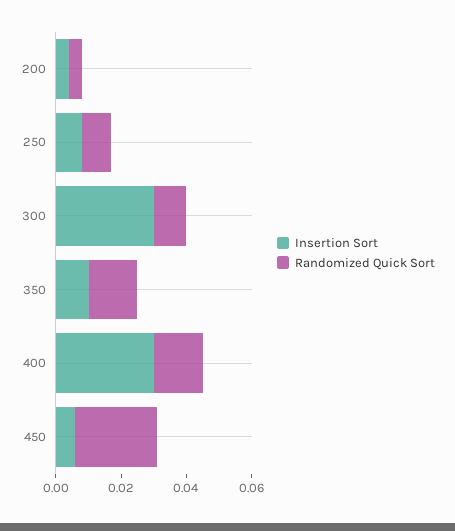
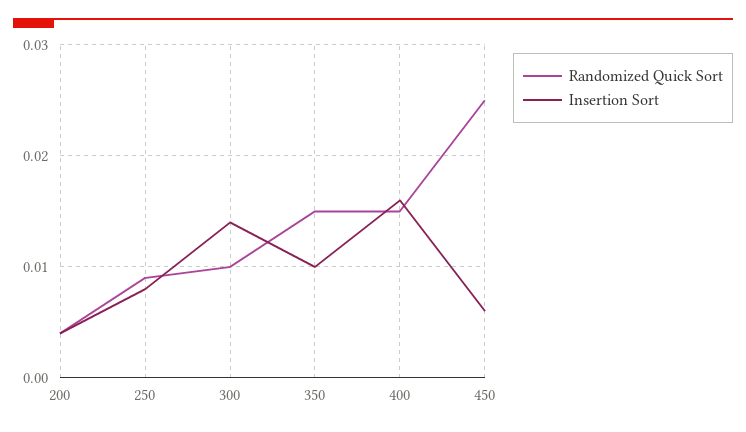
  {
    "Insertion Sort": {
      "200": 0.004,
      "250": 0.008,
-     "300": 0.03,
+     "300": 0.014,
      "350": 0.01,
-     "400": 0.03,
+     "400": 0.016,
      "450": 0.006
    },
    "Randomized Quick Sort": {
      "200": 0.004,
      "250": 0.009,
      "300": 0.01,
      "350": 0.015,
      "400": 0.015,
      "450": 0.025
    }
  }

